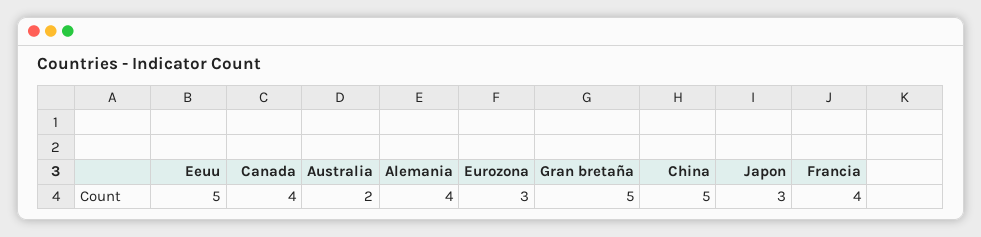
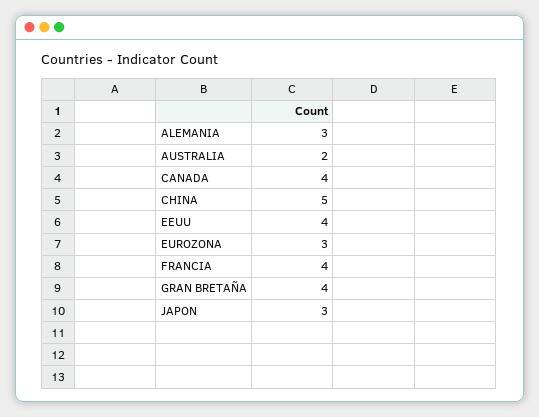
  {
-   "Eeuu": 5,
+   "Eeuu": 4,
    "Canada": 4,
    "Australia": 2,
-   "Alemania": 4,
+   "Alemania": 3,
    "Eurozona": 3,
-   "Gran bretaña": 5,
+   "Gran bretaña": 4,
    "China": 5,
    "Japon": 3,
    "Francia": 4
  }

